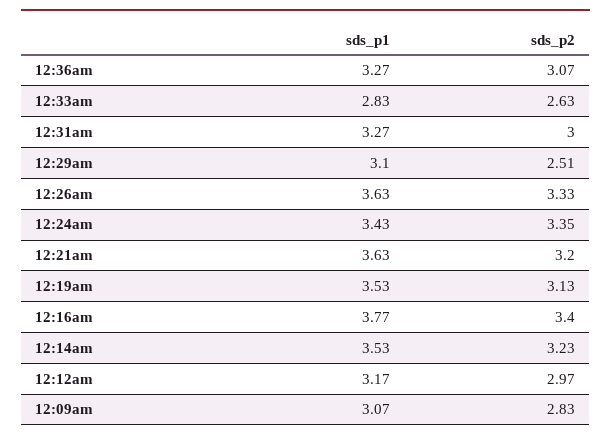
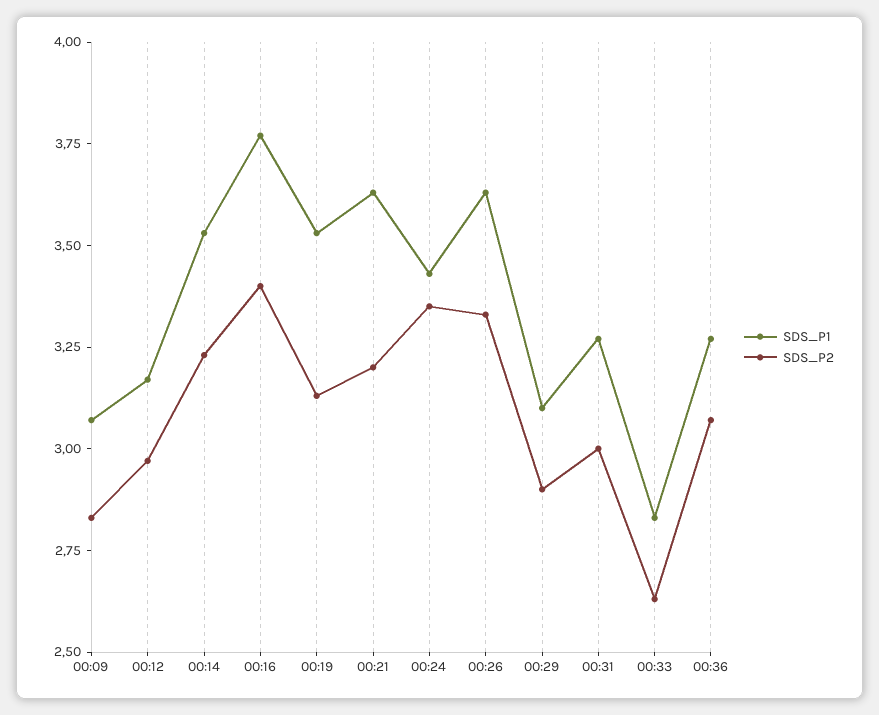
  {
    "sds_p1": {
      "12:36am": 3.27,
      "12:33am": 2.83,
      "12:31am": 3.27,
      "12:29am": 3.1,
      "12:26am": 3.63,
      "12:24am": 3.43,
      "12:21am": 3.63,
      "12:19am": 3.53,
      "12:16am": 3.77,
      "12:14am": 3.53,
      "12:12am": 3.17,
      "12:09am": 3.07
    },
    "sds_p2": {
      "12:36am": 3.07,
      "12:33am": 2.63,
      "12:31am": 3,
-     "12:29am": 2.51,
+     "12:29am": 2.9,
      "12:26am": 3.33,
      "12:24am": 3.35,
      "12:21am": 3.2,
      "12:19am": 3.13,
      "12:16am": 3.4,
      "12:14am": 3.23,
      "12:12am": 2.97,
      "12:09am": 2.83
    }
  }

